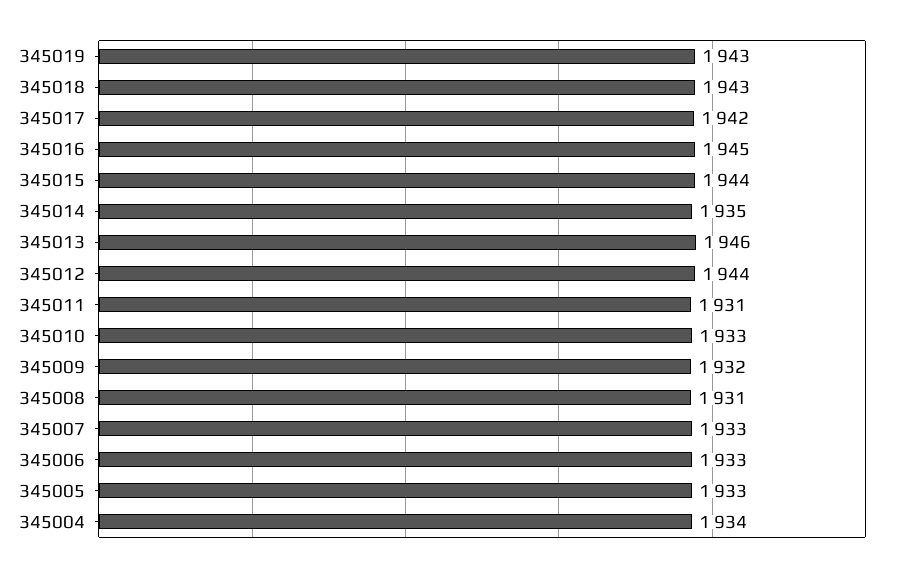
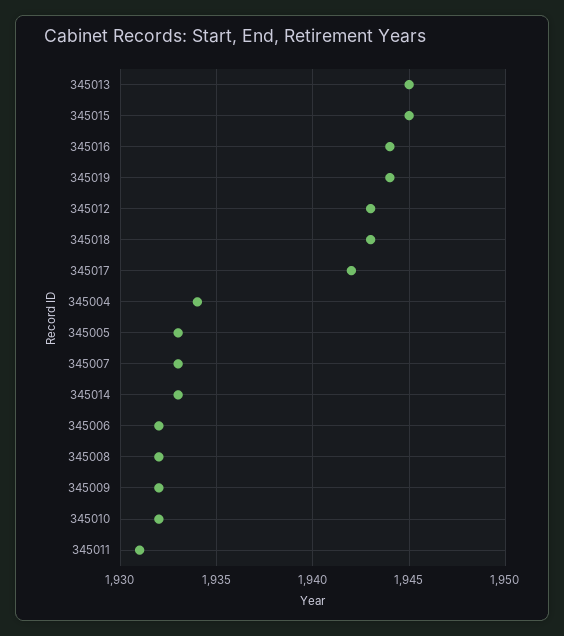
  {
-   "345019": 1943,
+   "345019": 1944,
    "345018": 1943,
    "345017": 1942,
-   "345016": 1945,
+   "345016": 1944,
-   "345015": 1944,
+   "345015": 1945,
-   "345014": 1935,
+   "345014": 1933,
-   "345013": 1946,
+   "345013": 1945,
-   "345012": 1944,
+   "345012": 1943,
    "345011": 1931,
-   "345010": 1933,
+   "345010": 1932,
    "345009": 1932,
-   "345008": 1931,
+   "345008": 1932,
    "345007": 1933,
-   "345006": 1933,
+   "345006": 1932,
    "345005": 1933,
    "345004": 1934
  }

